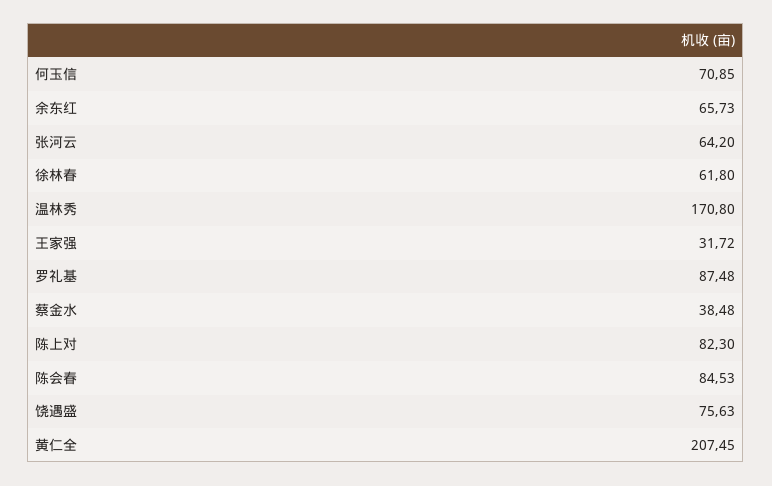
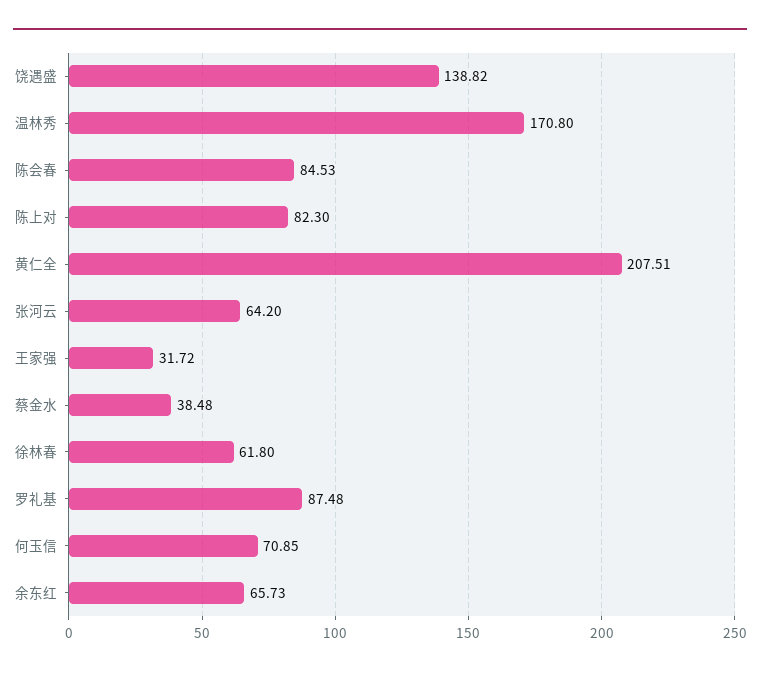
  {
    "何玉信": 70.85,
    "余东红": 65.73,
    "张河云": 64.2,
    "徐林春": 61.8,
    "温林秀": 170.8,
    "王家强": 31.72,
    "罗礼基": 87.48,
    "蔡金水": 38.48,
    "陈上对": 82.3,
    "陈会春": 84.53,
-   "饶遇盛": 75.63,
+   "饶遇盛": 138.82,
-   "黄仁全": 207.45
+   "黄仁全": 207.51
  }

